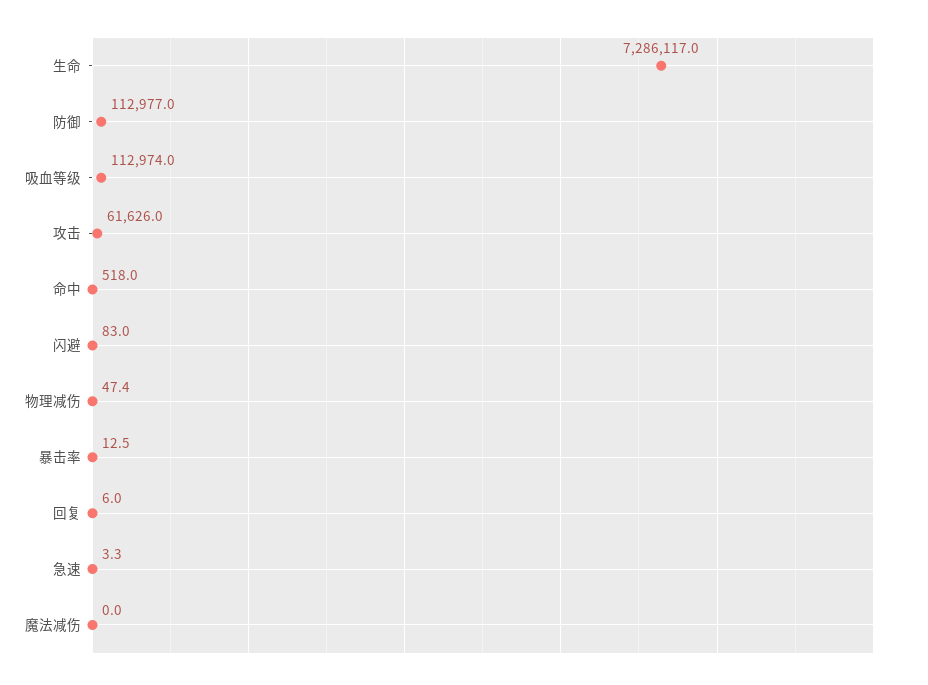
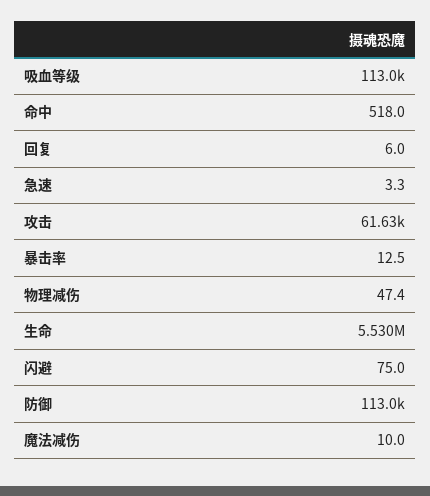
  {
-   "生命": 7286117,
+   "生命": 5530000,
    "防御": 112977,
    "吸血等级": 112974,
    "攻击": 61626,
    "命中": 518,
-   "闪避": 83,
+   "闪避": 75,
    "物理减伤": 47.4,
    "暴击率": 12.5,
    "回复": 6,
    "急速": 3.3,
-   "魔法减伤": 0
+   "魔法减伤": 10
  }

